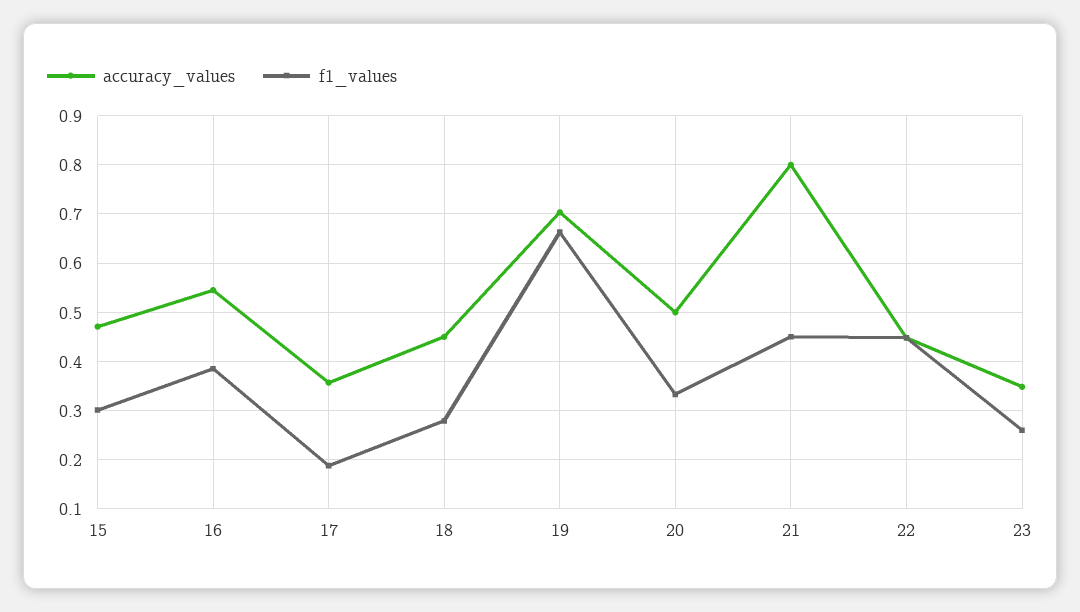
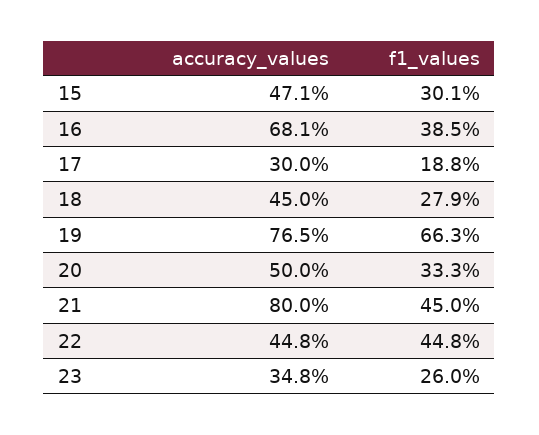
  {
    "accuracy_values": {
      "15": 0.471,
-     "16": 0.54,
+     "16": 0.681,
-     "17": 0.36,
+     "17": 0.3,
      "18": 0.45,
-     "19": 0.7,
+     "19": 0.765,
      "20": 0.5,
      "21": 0.8,
      "22": 0.448,
      "23": 0.348
    },
    "f1_values": {
      "15": 0.301,
      "16": 0.385,
      "17": 0.188,
      "18": 0.279,
      "19": 0.663,
      "20": 0.333,
      "21": 0.45,
      "22": 0.448,
      "23": 0.26
    }
  }

